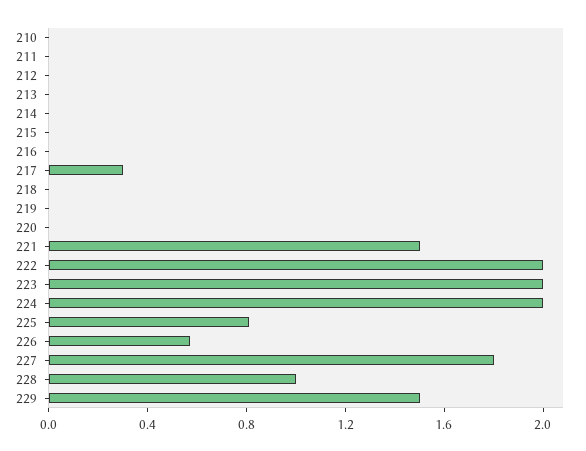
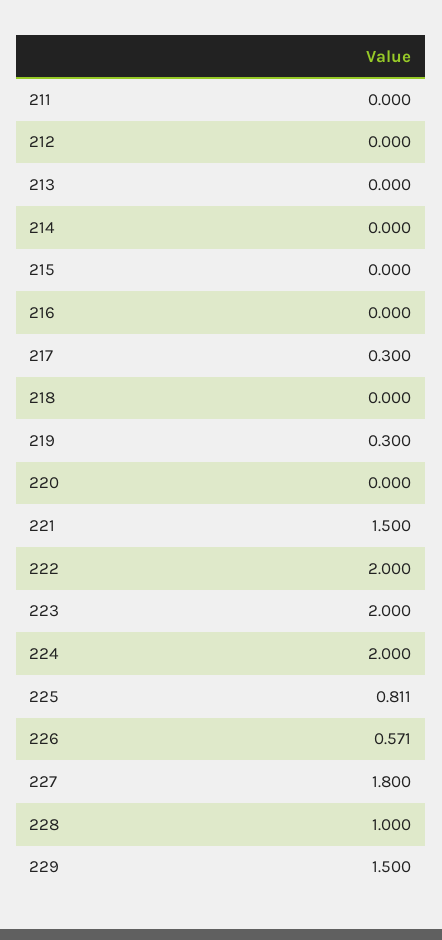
  {
-   "210": 0,
    "211": 0,
    "212": 0,
    "213": 0,
    "214": 0,
    "215": 0,
    "216": 0,
    "217": 0.3,
    "218": 0,
-   "219": 0,
+   "219": 0.3,
    "220": 0,
    "221": 1.5,
    "222": 2,
    "223": 2,
    "224": 2,
    "225": 0.811,
    "226": 0.571,
    "227": 1.8,
    "228": 1,
    "229": 1.5
  }

